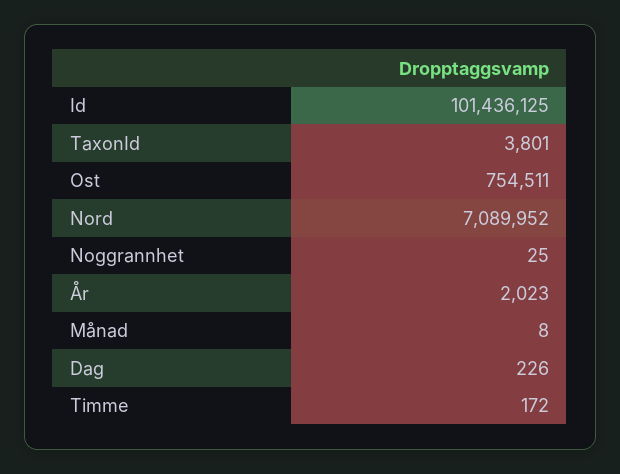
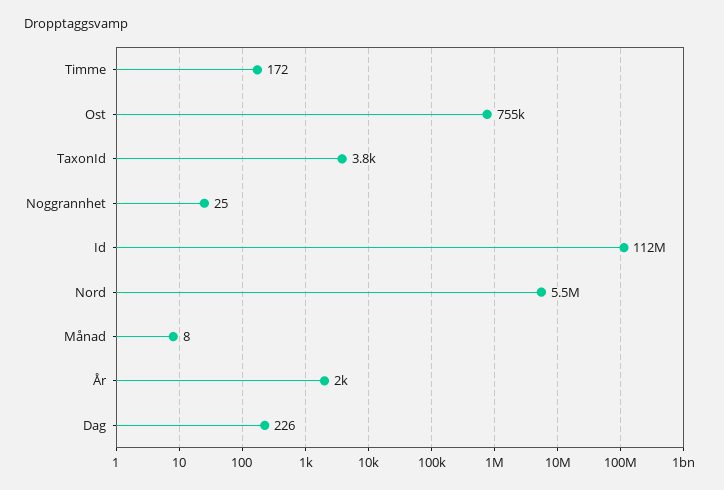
  {
-   "Id": 101436125,
+   "Id": 112000000,
    "TaxonId": 3801,
    "Ost": 754511,
-   "Nord": 7089952,
+   "Nord": 5500000,
    "Noggrannhet": 25,
    "År": 2023,
    "Månad": 8,
    "Dag": 226,
    "Timme": 172
  }

